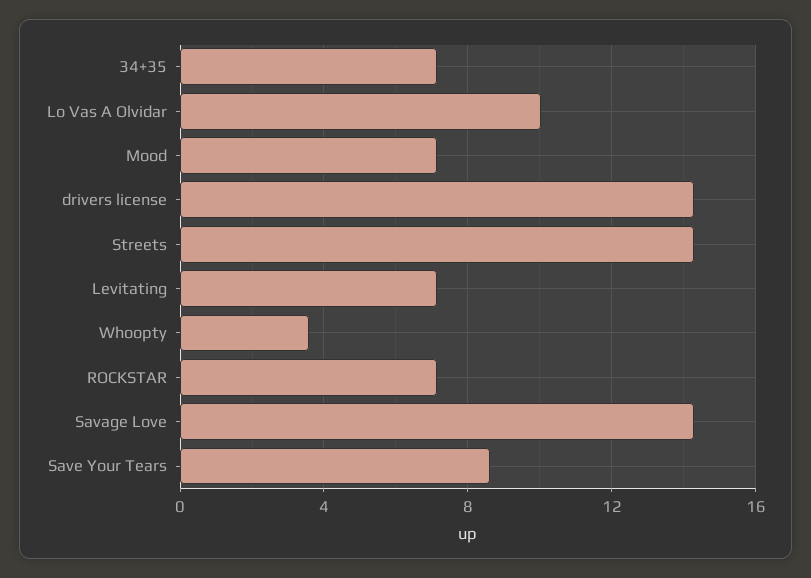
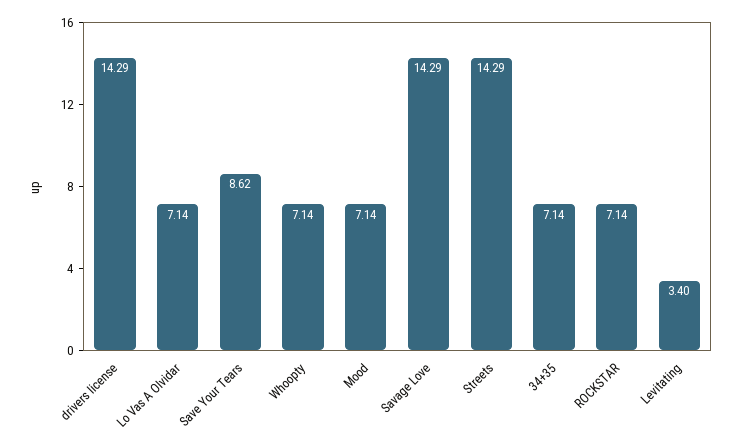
  {
    "34+35": 7.14,
-   "Lo Vas A Olvidar": 10,
+   "Lo Vas A Olvidar": 7.14,
    "Mood": 7.14,
    "drivers license": 14.29,
    "Streets": 14.29,
-   "Levitating": 7,
+   "Levitating": 3.4,
-   "Whoopty": 3.5,
+   "Whoopty": 7.14,
    "ROCKSTAR": 7.14,
    "Savage Love": 14.29,
    "Save Your Tears": 8.62
  }

